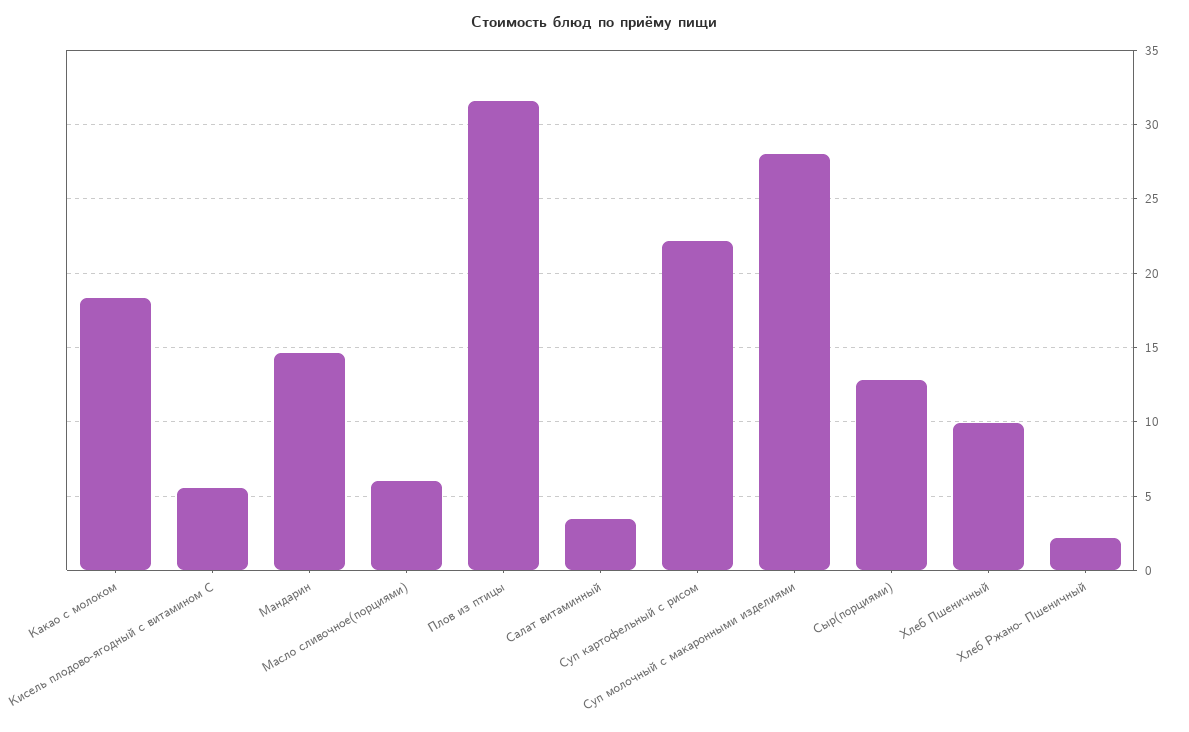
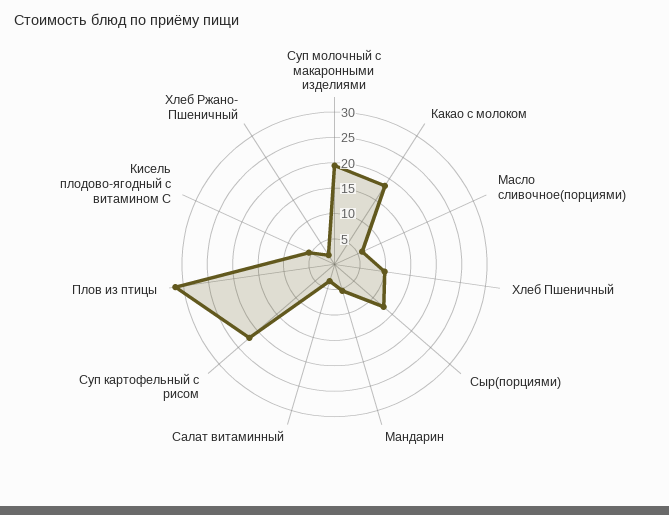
  {
    "Какао с молоком": 18.5,
    "Кисель плодово-ягодный с витамином С": 5.5,
-   "Мандарин": 14.5,
+   "Мандарин": 5,
    "Масло сливочное(порциями)": 6,
    "Плов из птицы": 31.5,
    "Салат витаминный": 3.5,
    "Суп картофельный с рисом": 22,
-   "Суп молочный с макаронными изделиями": 28,
+   "Суп молочный с макаронными изделиями": 20,
    "Сыр(порциями)": 13,
    "Хлеб Пшеничный": 10,
    "Хлеб Ржано- Пшеничный": 2
  }

